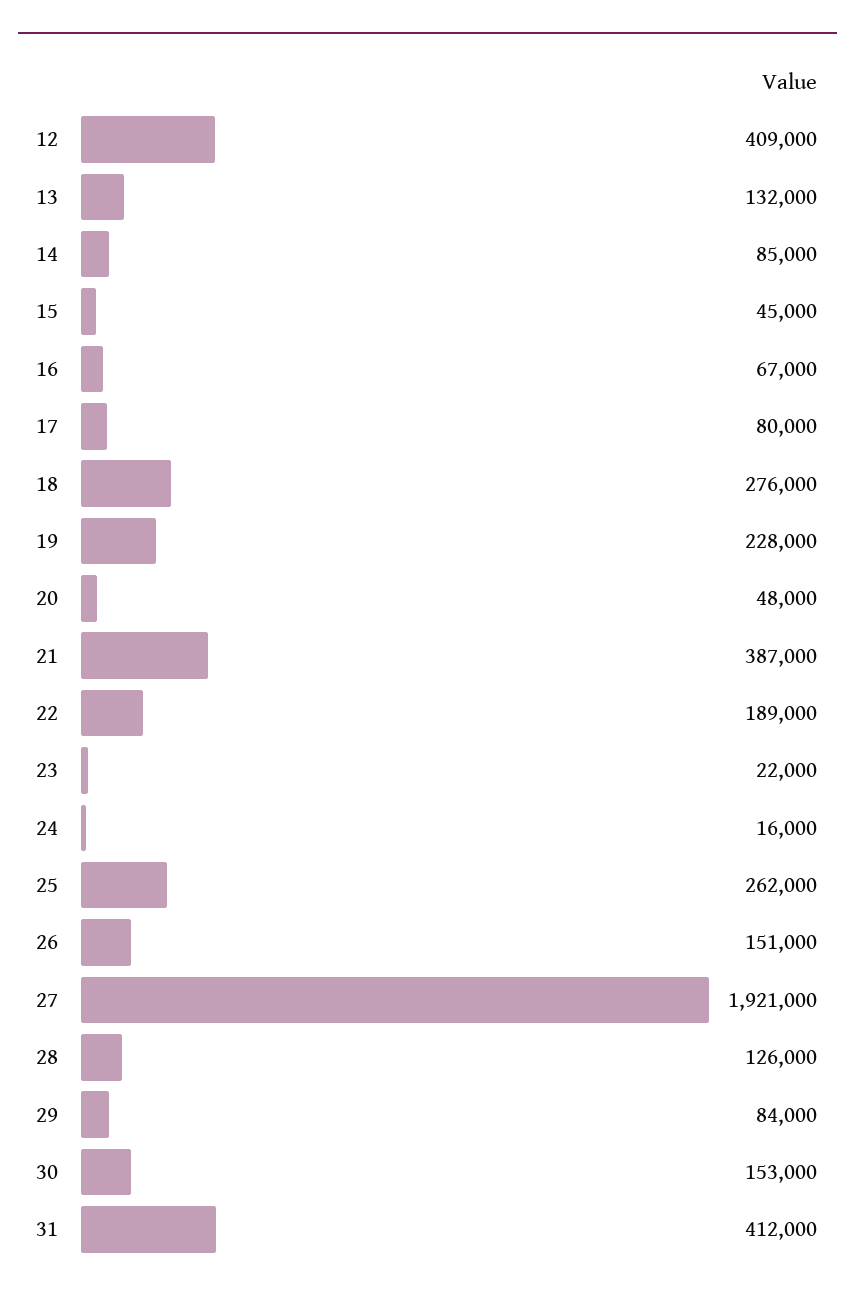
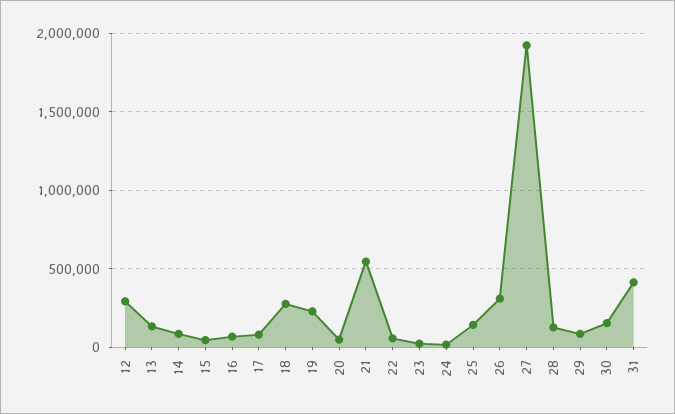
  {
-   "12": 409000,
+   "12": 300000,
    "13": 132000,
    "14": 85000,
    "15": 45000,
    "16": 67000,
    "17": 80000,
    "18": 276000,
    "19": 228000,
    "20": 48000,
-   "21": 387000,
+   "21": 550000,
-   "22": 189000,
+   "22": 50000,
    "23": 22000,
    "24": 16000,
-   "25": 262000,
+   "25": 150000,
-   "26": 151000,
+   "26": 300000,
    "27": 1921000,
    "28": 126000,
    "29": 84000,
    "30": 153000,
    "31": 412000
  }

